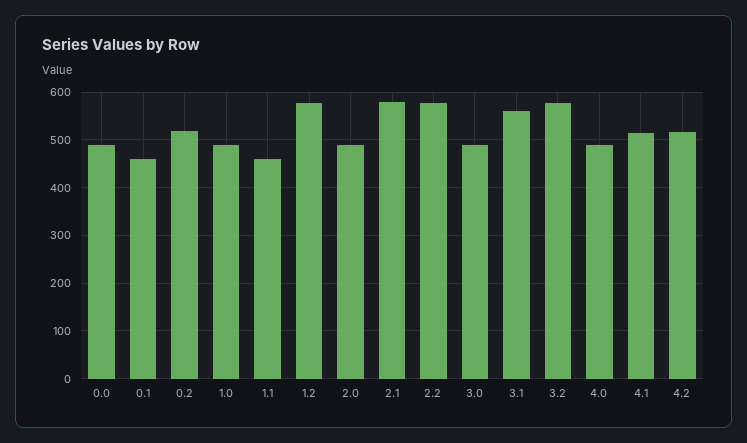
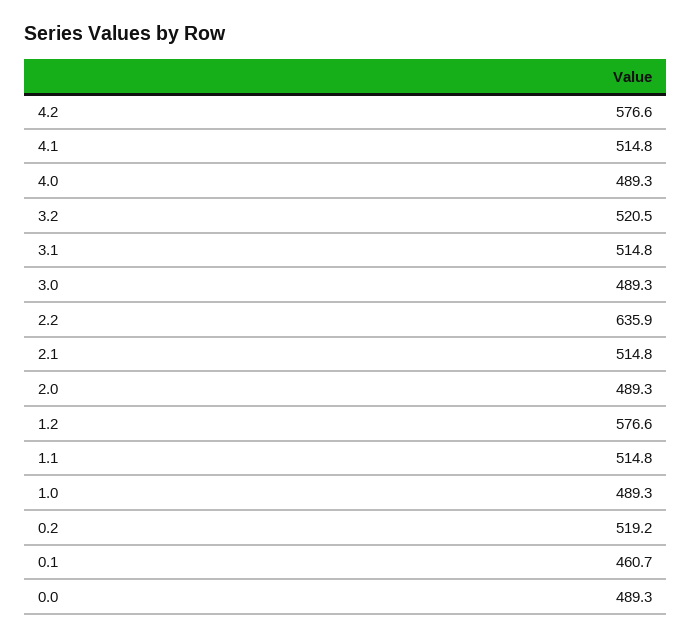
  {
    "0.0": 489.3,
    "0.1": 460.7,
    "0.2": 519.2,
    "1.0": 489.3,
-   "1.1": 460,
+   "1.1": 514.8,
    "1.2": 576.6,
    "2.0": 489.3,
-   "2.1": 580,
+   "2.1": 514.8,
-   "2.2": 580,
+   "2.2": 635.9,
    "3.0": 489.3,
-   "3.1": 560,
+   "3.1": 514.8,
-   "3.2": 580,
+   "3.2": 520.5,
    "4.0": 489.3,
    "4.1": 514.8,
-   "4.2": 520
+   "4.2": 576.6
  }

